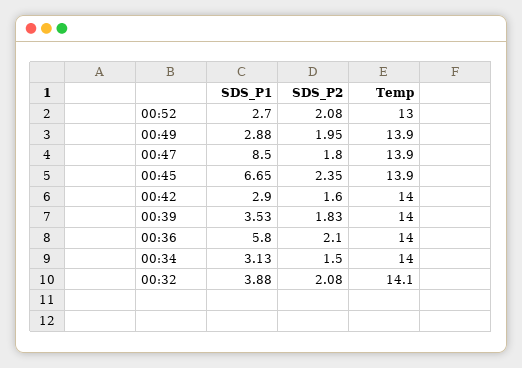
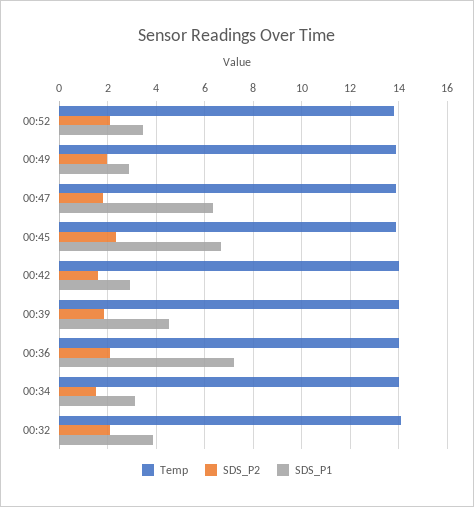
  {
    "SDS_P1": {
-     "00:52": 2.7,
+     "00:52": 3.5,
      "00:49": 2.88,
-     "00:47": 8.5,
+     "00:47": 6.25,
      "00:45": 6.65,
      "00:42": 2.9,
-     "00:39": 3.53,
+     "00:39": 4.5,
-     "00:36": 5.8,
+     "00:36": 7.25,
      "00:34": 3.13,
      "00:32": 3.88
    },
    "SDS_P2": {
      "00:52": 2.08,
      "00:49": 1.95,
      "00:47": 1.8,
      "00:45": 2.35,
      "00:42": 1.6,
      "00:39": 1.83,
      "00:36": 2.1,
      "00:34": 1.5,
      "00:32": 2.08
    },
    "Temp": {
-     "00:52": 13,
+     "00:52": 13.75,
      "00:49": 13.9,
      "00:47": 13.9,
      "00:45": 13.9,
      "00:42": 14,
      "00:39": 14,
      "00:36": 14,
      "00:34": 14,
      "00:32": 14.1
    }
  }

